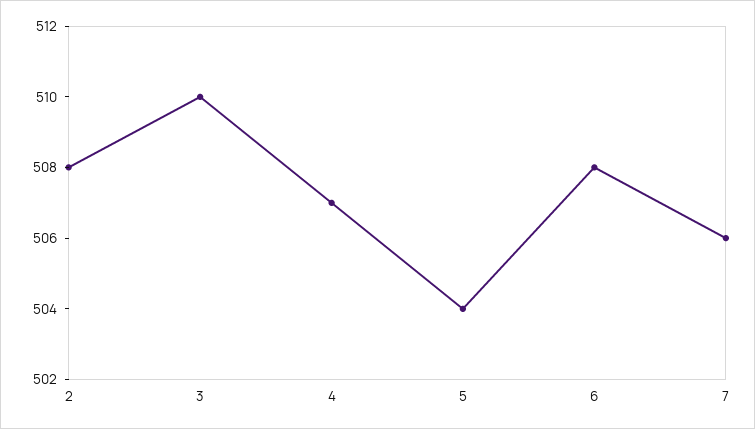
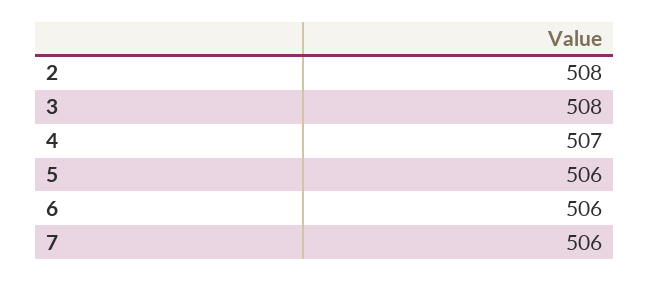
  {
    "2": 508,
-   "3": 510,
+   "3": 508,
    "4": 507,
-   "5": 504,
+   "5": 506,
-   "6": 508,
+   "6": 506,
    "7": 506
  }

